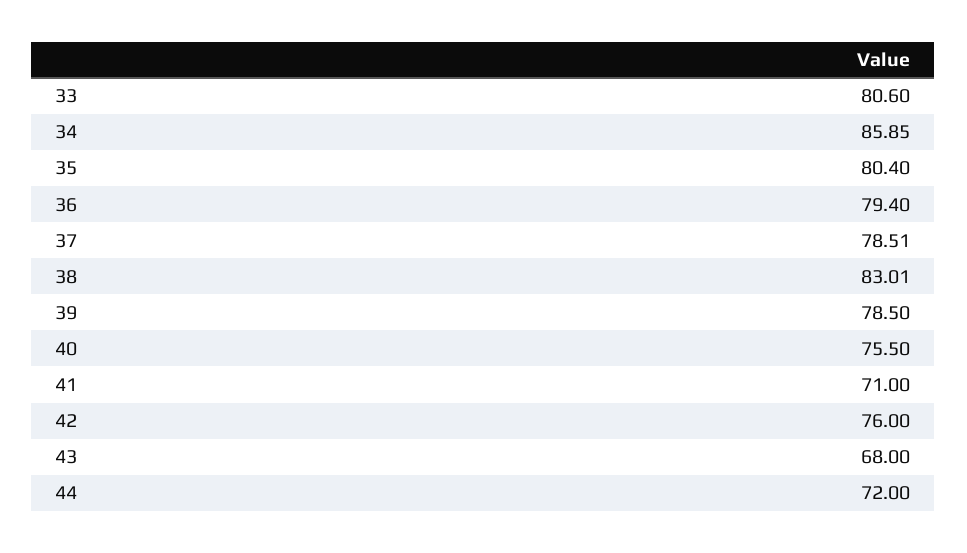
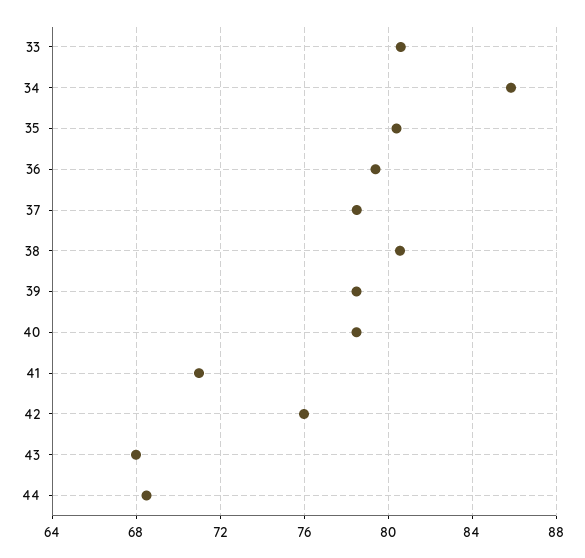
  {
    "33": 80.6,
    "34": 85.85,
    "35": 80.4,
    "36": 79.4,
    "37": 78.51,
-   "38": 83.01,
+   "38": 80.5,
    "39": 78.5,
-   "40": 75.5,
+   "40": 78.5,
    "41": 71,
    "42": 76,
    "43": 68,
-   "44": 72
+   "44": 68.5
  }

